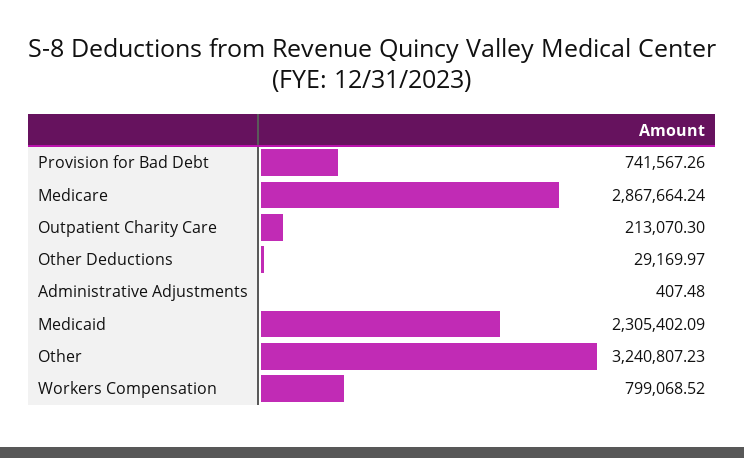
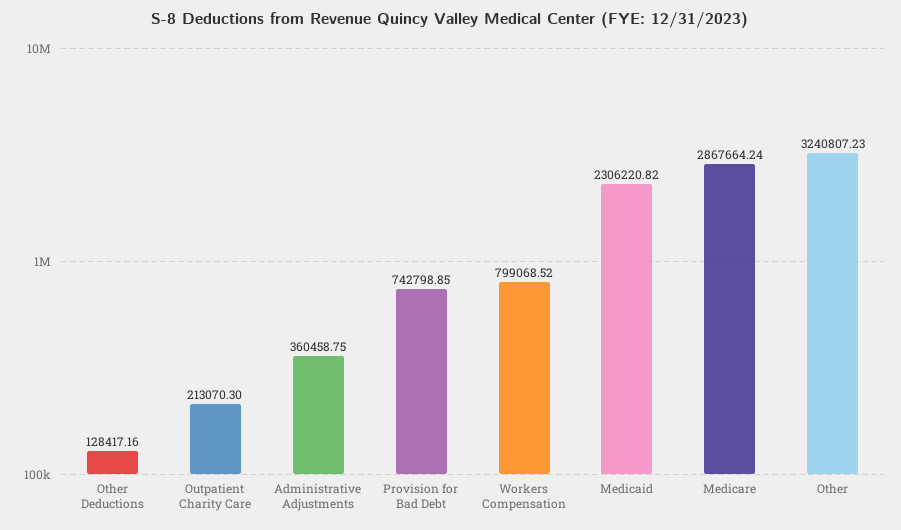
  {
-   "Provision for Bad Debt": 741567.26,
+   "Provision for Bad Debt": 742798.85,
    "Medicare": 2867664.24,
    "Outpatient Charity Care": 213070.3,
-   "Other Deductions": 29169.97,
+   "Other Deductions": 128417.16,
-   "Administrative Adjustments": 407.48,
+   "Administrative Adjustments": 360458.75,
-   "Medicaid": 2305402.09,
+   "Medicaid": 2306220.82,
    "Other": 3240807.23,
    "Workers Compensation": 799068.52
  }

